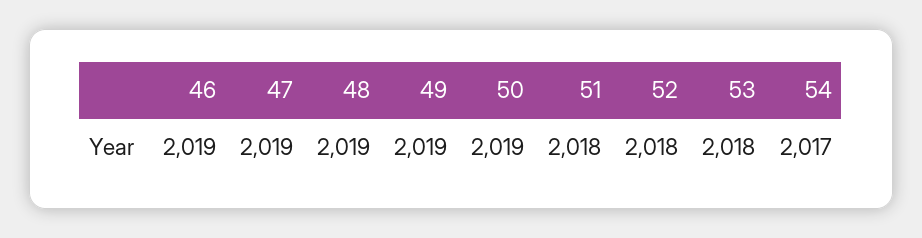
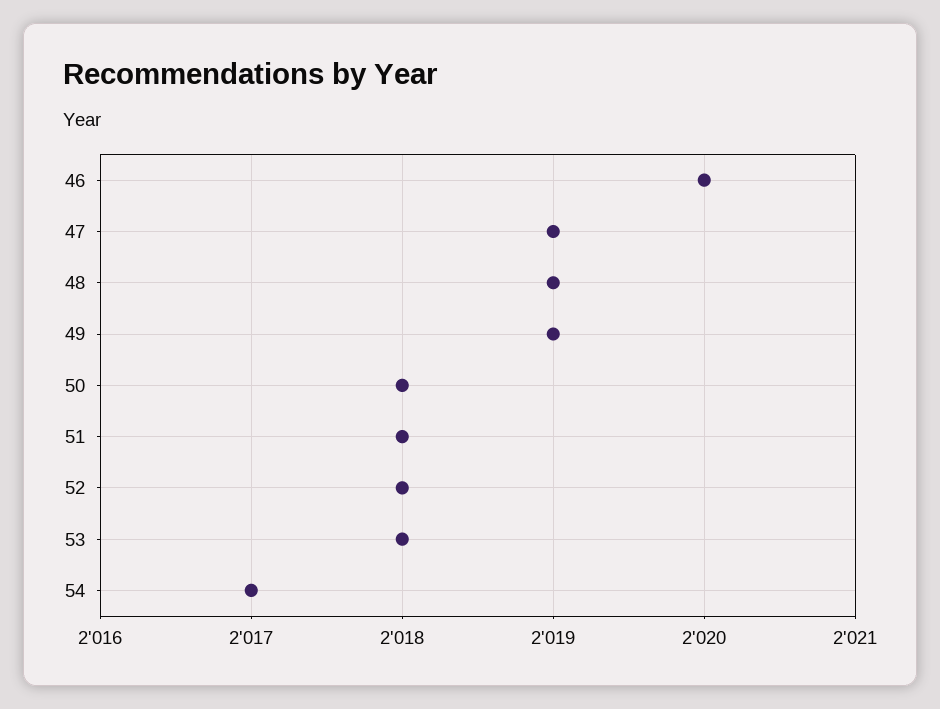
  {
-   "46": 2019,
+   "46": 2020,
    "47": 2019,
    "48": 2019,
    "49": 2019,
-   "50": 2019,
+   "50": 2018,
    "51": 2018,
    "52": 2018,
    "53": 2018,
    "54": 2017
  }

